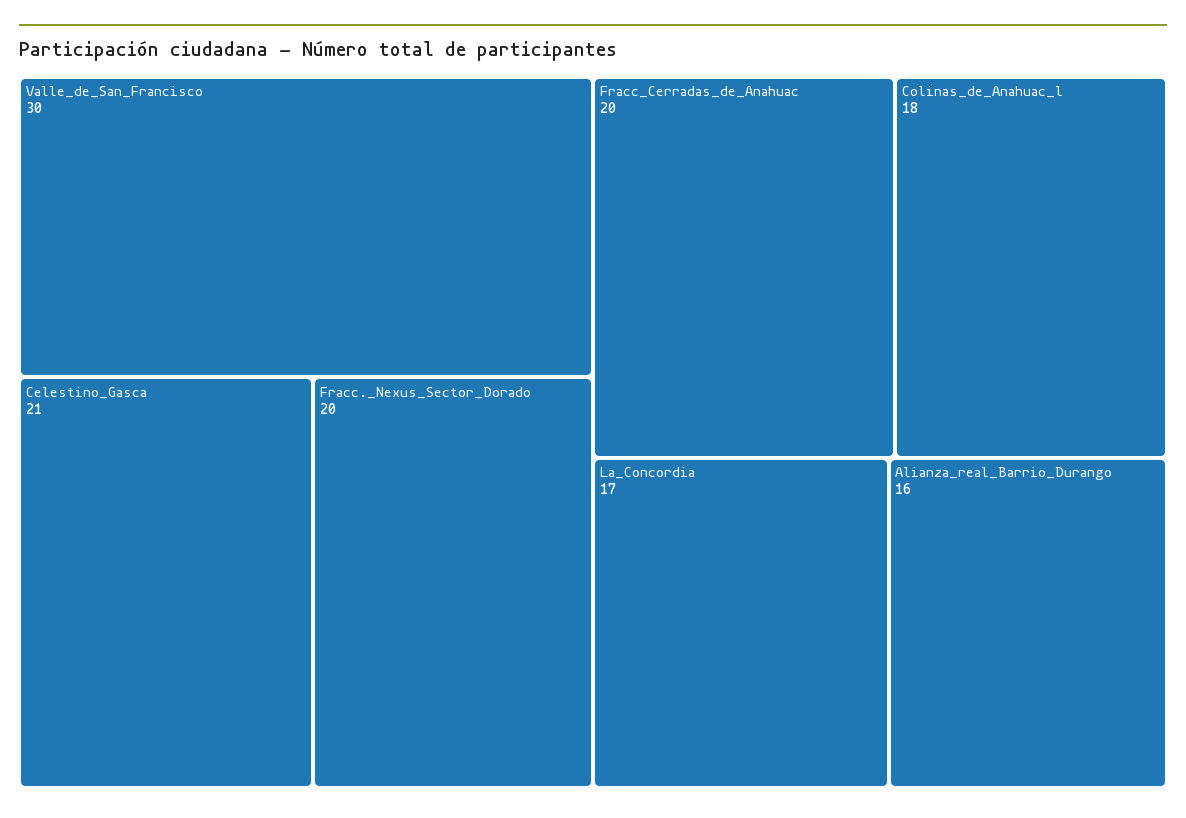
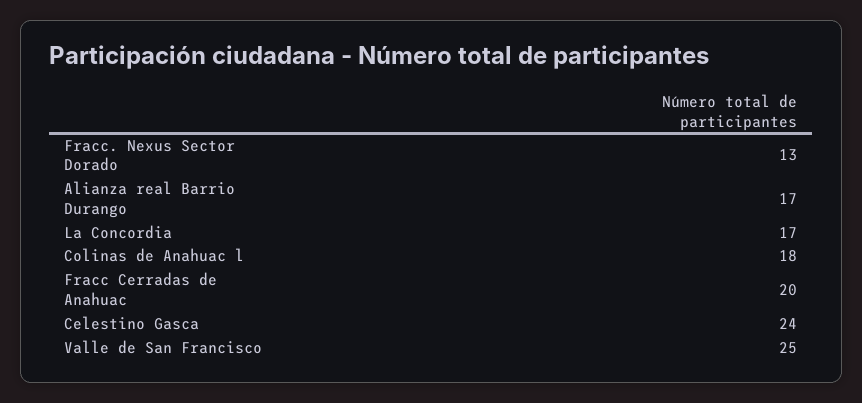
  {
-   "Valle_de_San_Francisco": 30,
+   "Valle_de_San_Francisco": 25,
-   "Celestino_Gasca": 21,
+   "Celestino_Gasca": 24,
-   "Fracc._Nexus_Sector_Dorado": 20,
+   "Fracc._Nexus_Sector_Dorado": 13,
    "Fracc_Cerradas_de_Anahuac": 20,
    "Colinas_de_Anahuac_l": 18,
    "La_Concordia": 17,
-   "Alianza_real_Barrio_Durango": 16
+   "Alianza_real_Barrio_Durango": 17
  }

